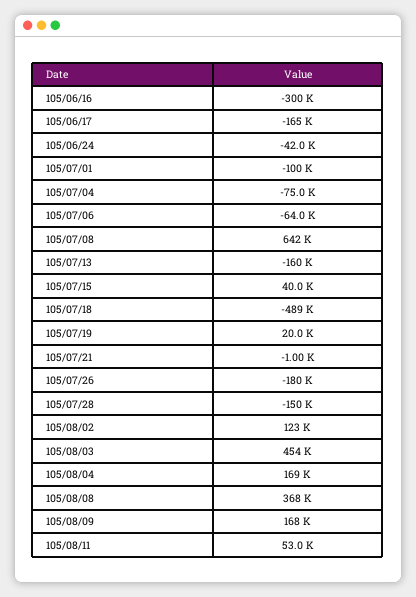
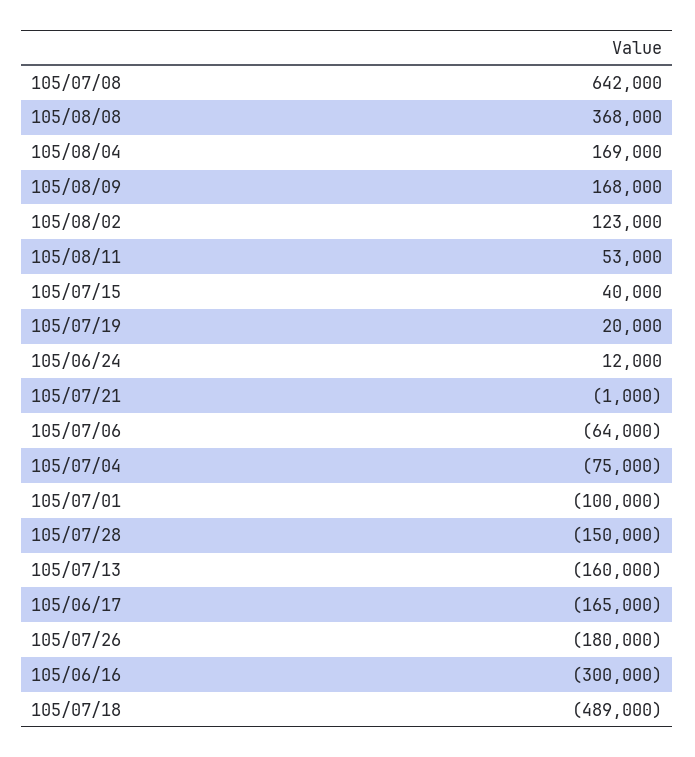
  {
    "105/06/16": -300000,
    "105/06/17": -165000,
-   "105/06/24": -42000,
+   "105/06/24": 12000,
    "105/07/01": -100000,
    "105/07/04": -75000,
    "105/07/06": -64000,
    "105/07/08": 642000,
    "105/07/13": -160000,
    "105/07/15": 40000,
    "105/07/18": -489000,
    "105/07/19": 20000,
    "105/07/21": -1000,
    "105/07/26": -180000,
    "105/07/28": -150000,
    "105/08/02": 123000,
-   "105/08/03": 454000,
    "105/08/04": 169000,
    "105/08/08": 368000,
    "105/08/09": 168000,
    "105/08/11": 53000
  }

